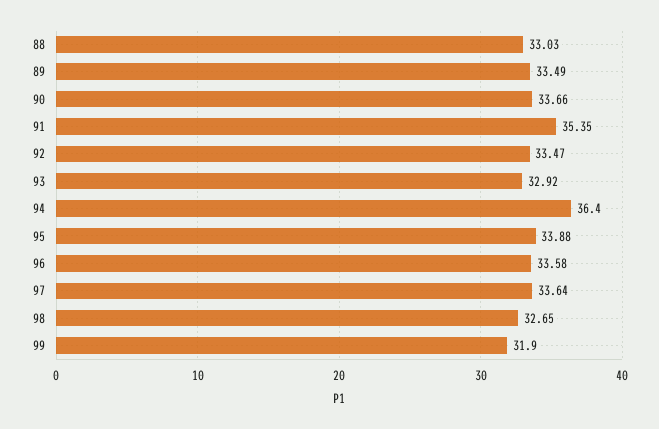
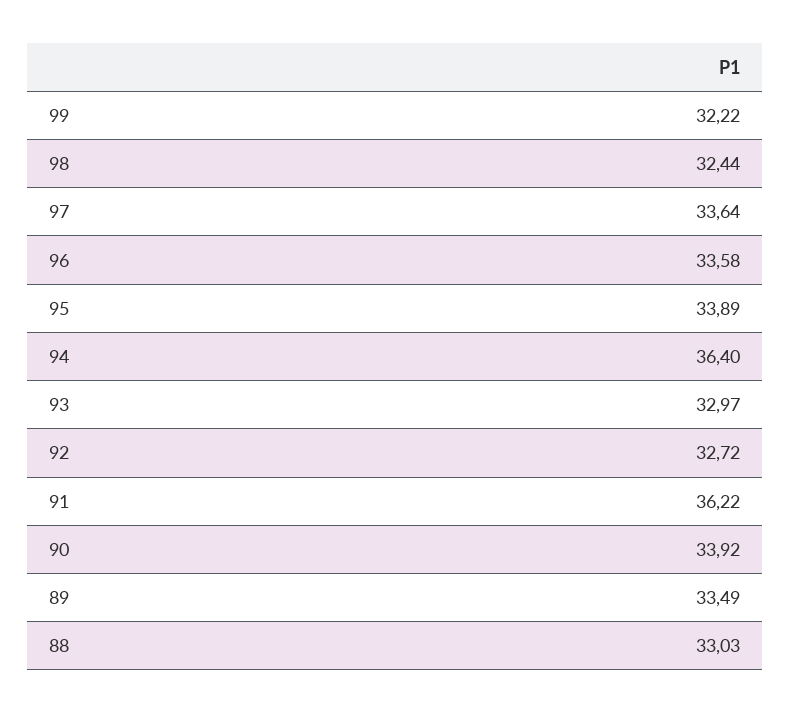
  {
    "88": 33.03,
    "89": 33.49,
-   "90": 33.66,
+   "90": 33.92,
-   "91": 35.35,
+   "91": 36.22,
-   "92": 33.47,
+   "92": 32.72,
-   "93": 32.92,
+   "93": 32.97,
    "94": 36.4,
-   "95": 33.88,
+   "95": 33.89,
    "96": 33.58,
    "97": 33.64,
-   "98": 32.65,
+   "98": 32.44,
-   "99": 31.9
+   "99": 32.22
  }

